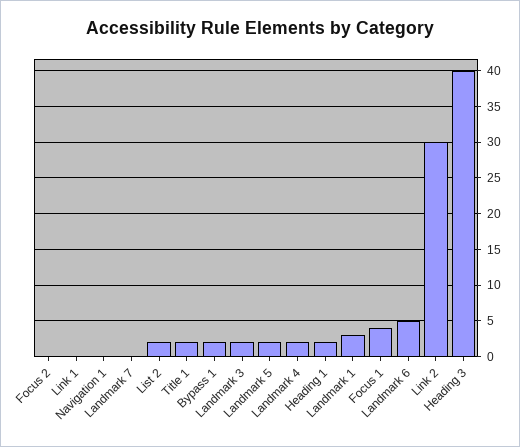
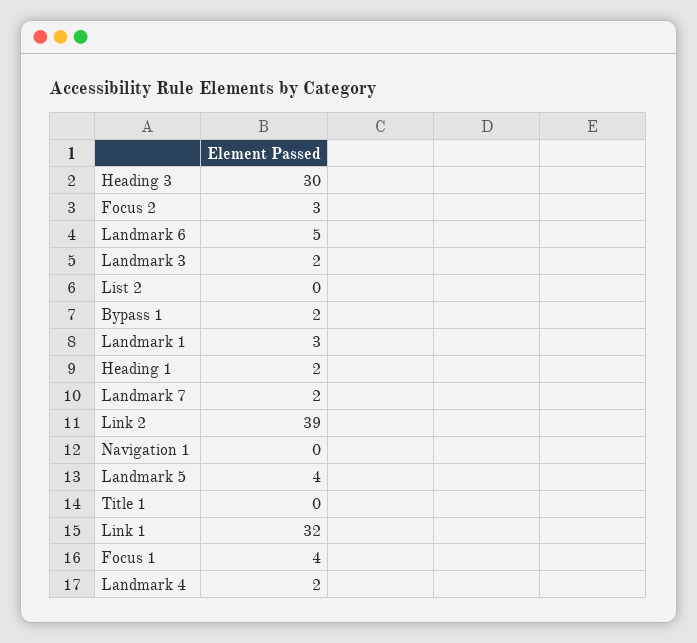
  {
-   "Focus 2": 0,
+   "Focus 2": 3,
-   "Link 1": 0,
+   "Link 1": 32,
    "Navigation 1": 0,
-   "Landmark 7": 0,
+   "Landmark 7": 2,
-   "List 2": 2,
+   "List 2": 0,
-   "Title 1": 2,
+   "Title 1": 0,
    "Bypass 1": 2,
    "Landmark 3": 2,
-   "Landmark 5": 2,
+   "Landmark 5": 4,
    "Landmark 4": 2,
    "Heading 1": 2,
    "Landmark 1": 3,
    "Focus 1": 4,
    "Landmark 6": 5,
-   "Link 2": 30,
+   "Link 2": 39,
-   "Heading 3": 40
+   "Heading 3": 30
  }

